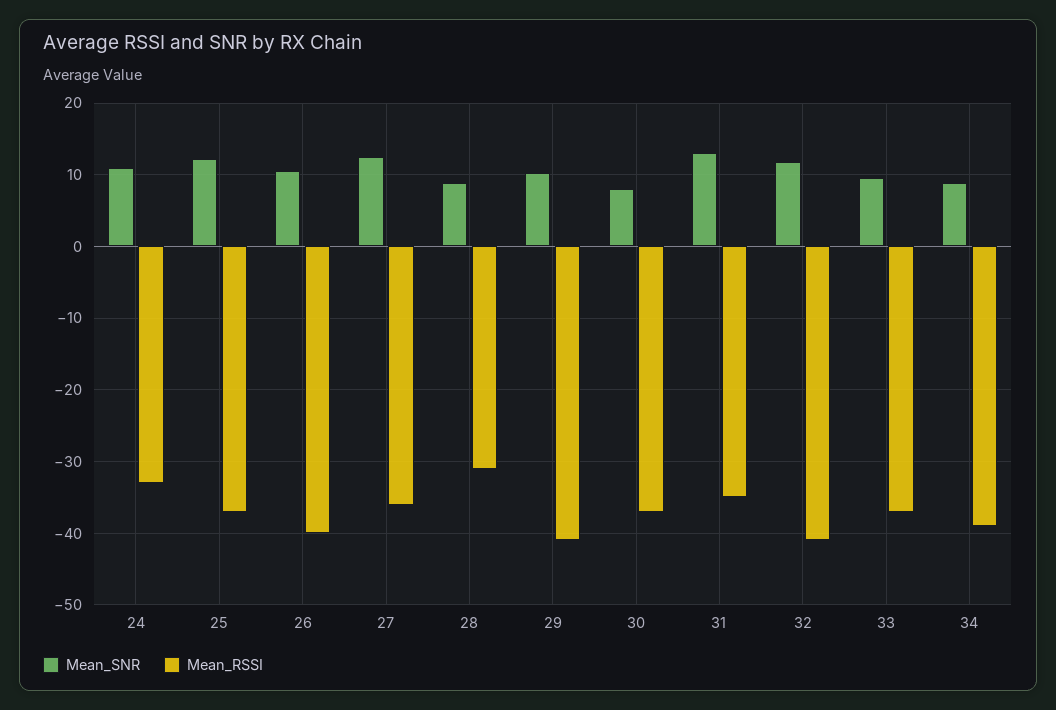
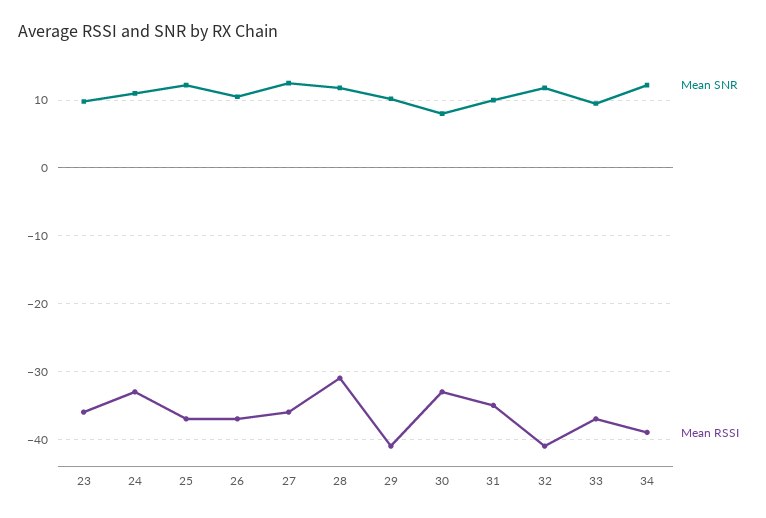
  {
    "Mean_SNR": {
      "24": 11,
      "25": 12,
      "26": 11,
      "27": 13,
-     "28": 9,
+     "28": 12,
      "29": 10,
      "30": 8,
-     "31": 13,
+     "31": 10,
      "32": 12,
      "33": 10,
-     "34": 9
+     "34": 12,
+     "23": 10
    },
    "Mean_RSSI": {
      "24": -33,
      "25": -37,
-     "26": -40,
+     "26": -37,
      "27": -36,
      "28": -31,
      "29": -41,
-     "30": -37,
+     "30": -33,
      "31": -35,
      "32": -41,
      "33": -37,
-     "34": -39
+     "34": -39,
+     "23": -36
    }
  }

